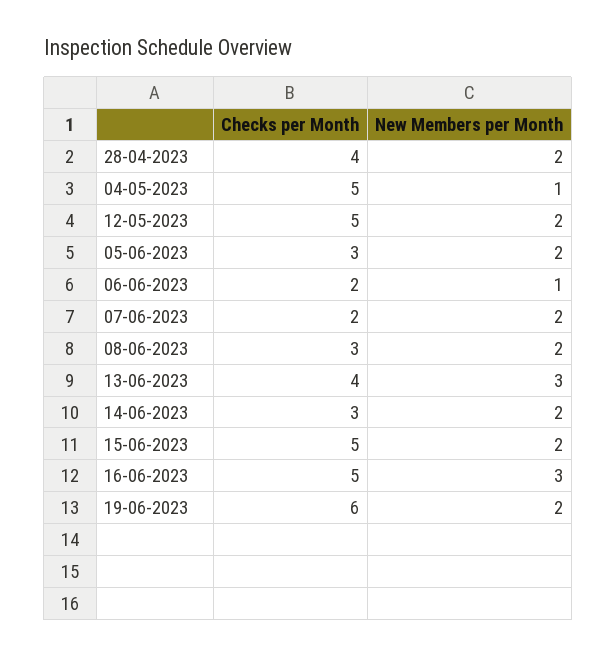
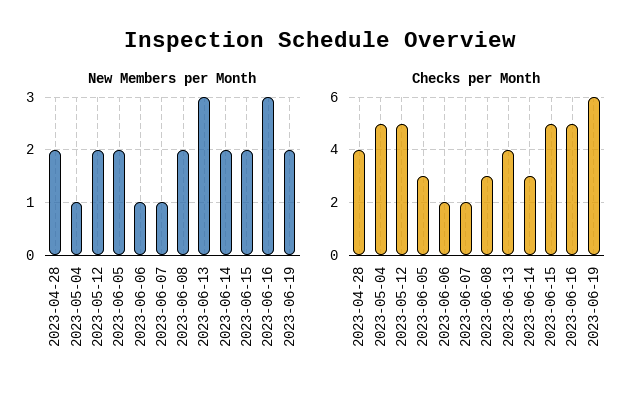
  {
    "Checks per Month": {
      "28-04-2023": 4,
      "04-05-2023": 5,
      "12-05-2023": 5,
      "05-06-2023": 3,
      "06-06-2023": 2,
      "07-06-2023": 2,
      "08-06-2023": 3,
      "13-06-2023": 4,
      "14-06-2023": 3,
      "15-06-2023": 5,
      "16-06-2023": 5,
      "19-06-2023": 6
    },
    "New Members per Month": {
      "28-04-2023": 2,
      "04-05-2023": 1,
      "12-05-2023": 2,
      "05-06-2023": 2,
      "06-06-2023": 1,
-     "07-06-2023": 2,
+     "07-06-2023": 1,
      "08-06-2023": 2,
      "13-06-2023": 3,
      "14-06-2023": 2,
      "15-06-2023": 2,
      "16-06-2023": 3,
      "19-06-2023": 2
    }
  }

